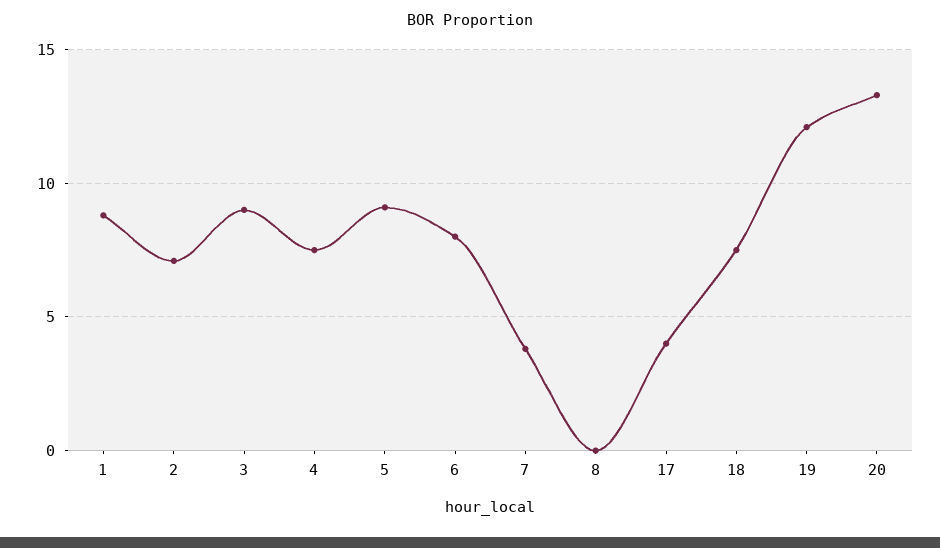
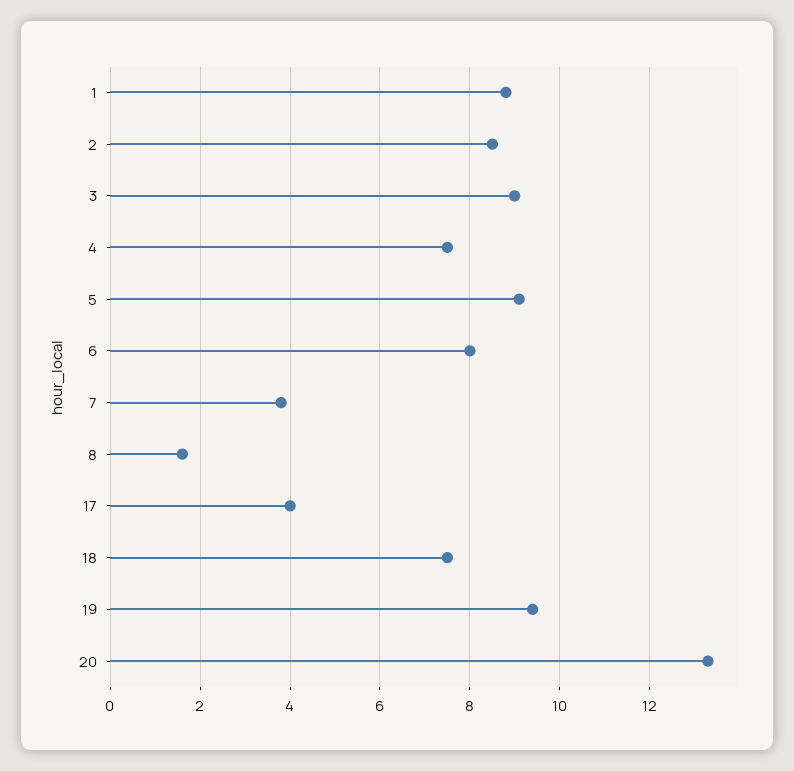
  {
    "1": 9,
-   "2": 7,
+   "2": 8.5,
    "3": 9,
    "4": 7.5,
    "5": 9,
    "6": 8,
    "7": 4,
-   "8": 0,
+   "8": 1.5,
    "17": 4,
    "18": 7.5,
-   "19": 12,
+   "19": 9.5,
    "20": 13.5
  }

